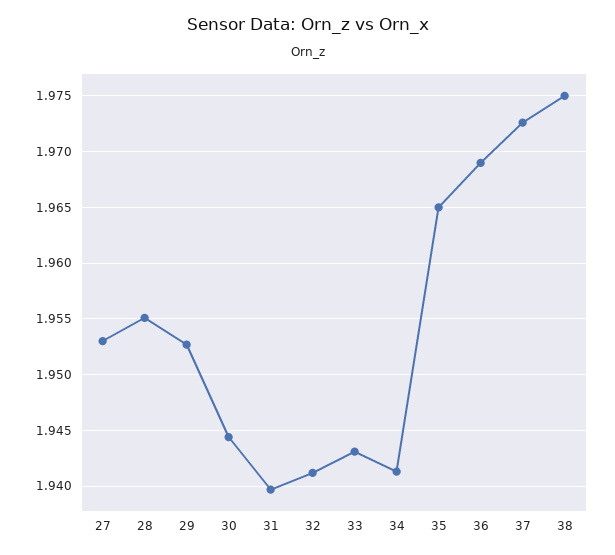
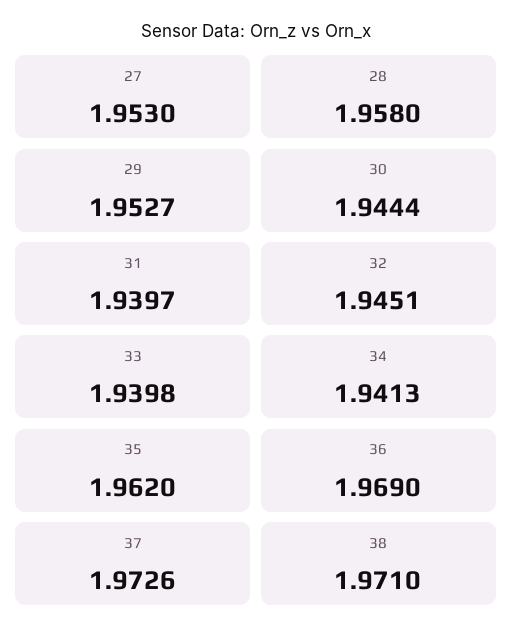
  {
    "27": 1.953,
-   "28": 1.955,
+   "28": 1.958,
    "29": 1.9527,
    "30": 1.9444,
    "31": 1.9397,
-   "32": 1.941,
+   "32": 1.9451,
-   "33": 1.943,
+   "33": 1.9398,
    "34": 1.9413,
-   "35": 1.965,
+   "35": 1.962,
    "36": 1.969,
    "37": 1.9726,
-   "38": 1.975
+   "38": 1.971
  }

